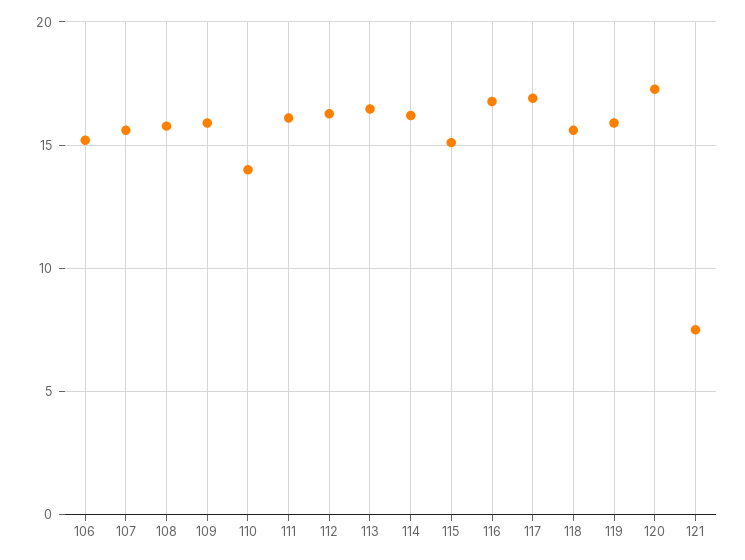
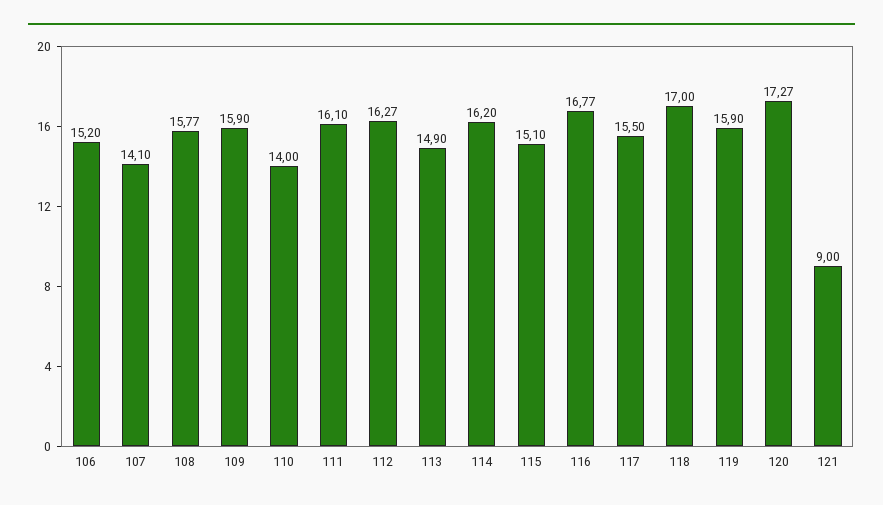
  {
    "106": 15.2,
-   "107": 15.5,
+   "107": 14.1,
    "108": 15.77,
    "109": 15.9,
    "110": 14,
    "111": 16.1,
    "112": 16.27,
-   "113": 16.5,
+   "113": 14.9,
    "114": 16.2,
    "115": 15.1,
    "116": 16.77,
-   "117": 17,
+   "117": 15.5,
-   "118": 15.5,
+   "118": 17,
    "119": 15.9,
    "120": 17.27,
-   "121": 7.5
+   "121": 9
  }

